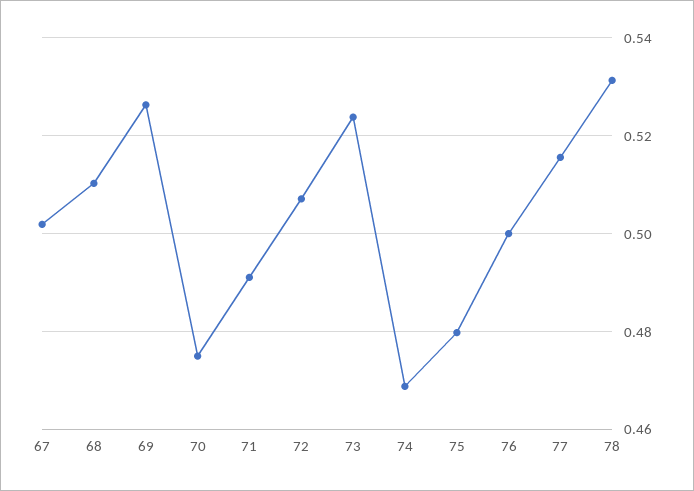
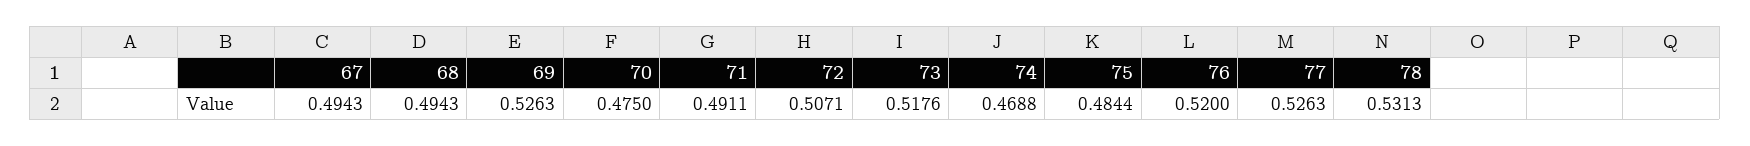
  {
-   "67": 0.502,
+   "67": 0.4943,
-   "68": 0.51,
+   "68": 0.4943,
    "69": 0.5263,
    "70": 0.475,
    "71": 0.4911,
    "72": 0.5071,
-   "73": 0.524,
+   "73": 0.5176,
    "74": 0.4688,
-   "75": 0.48,
+   "75": 0.4844,
-   "76": 0.5,
+   "76": 0.52,
-   "77": 0.516,
+   "77": 0.5263,
    "78": 0.5313
  }

